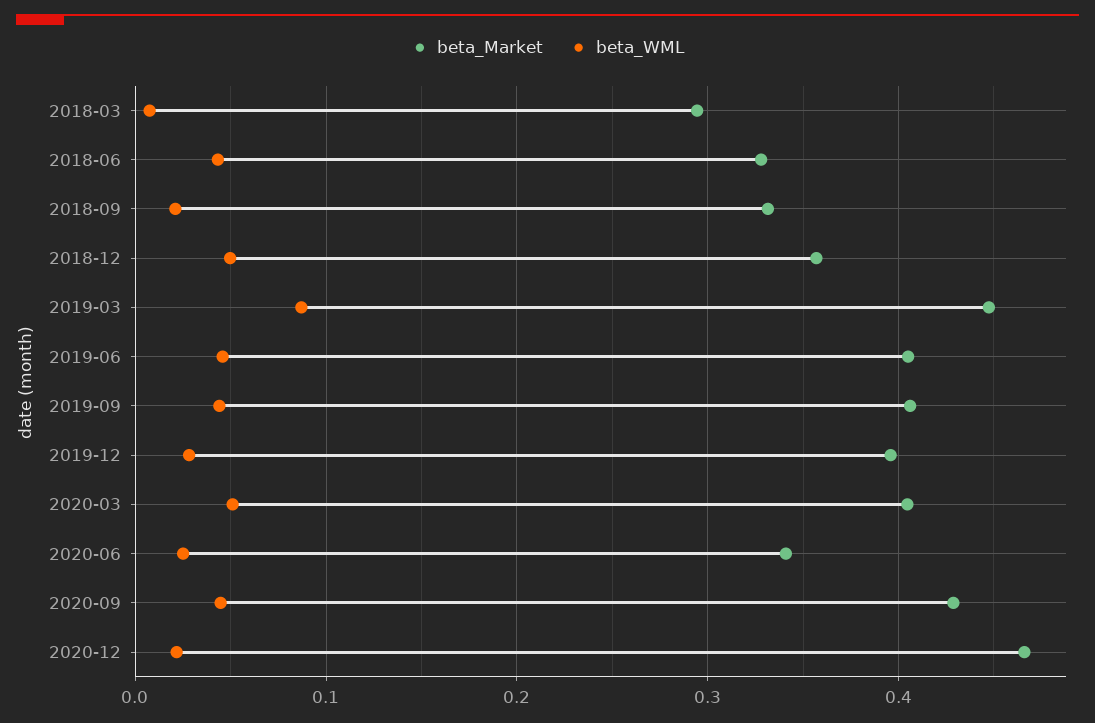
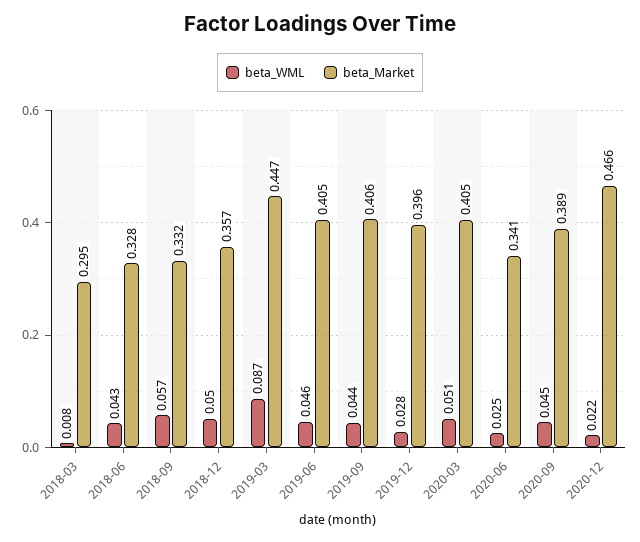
  {
    "beta_Market": {
      "2018-03": 0.295,
      "2018-06": 0.328,
      "2018-09": 0.332,
      "2018-12": 0.357,
      "2019-03": 0.447,
      "2019-06": 0.405,
      "2019-09": 0.406,
      "2019-12": 0.396,
      "2020-03": 0.405,
      "2020-06": 0.341,
-     "2020-09": 0.43,
+     "2020-09": 0.389,
      "2020-12": 0.466
    },
    "beta_WML": {
      "2018-03": 0.008,
      "2018-06": 0.043,
-     "2018-09": 0.02,
+     "2018-09": 0.057,
      "2018-12": 0.05,
      "2019-03": 0.087,
      "2019-06": 0.046,
      "2019-09": 0.044,
      "2019-12": 0.028,
      "2020-03": 0.051,
      "2020-06": 0.025,
      "2020-09": 0.045,
      "2020-12": 0.022
    }
  }

